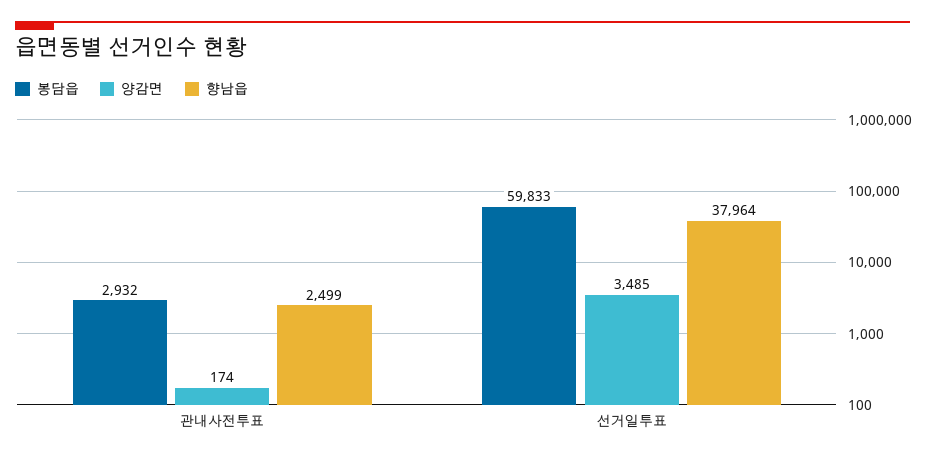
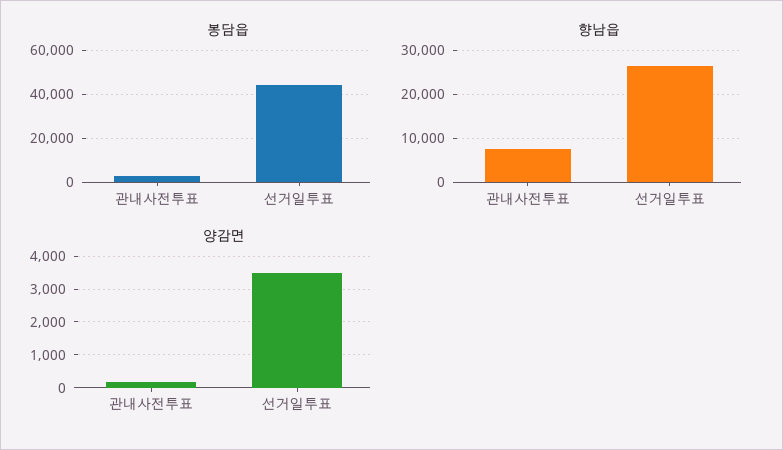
  {
    "봉담읍": {
      "관내사전투표": 2932,
-     "선거일투표": 59833
+     "선거일투표": 45000
    },
    "양감면": {
      "관내사전투표": 174,
      "선거일투표": 3485
    },
    "향남읍": {
-     "관내사전투표": 2499,
+     "관내사전투표": 8000,
-     "선거일투표": 37964
+     "선거일투표": 26000
    }
  }

